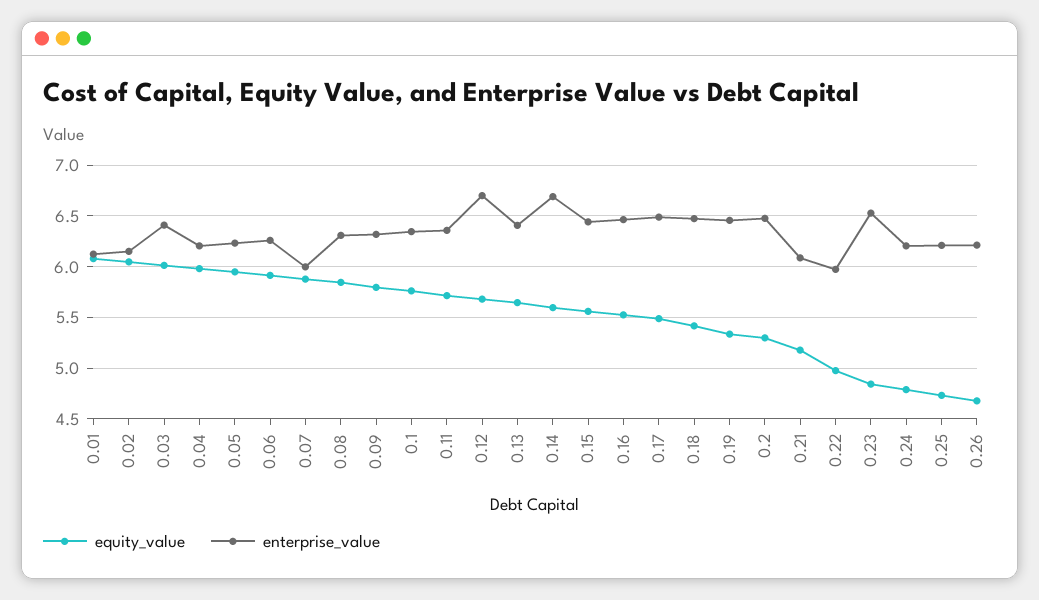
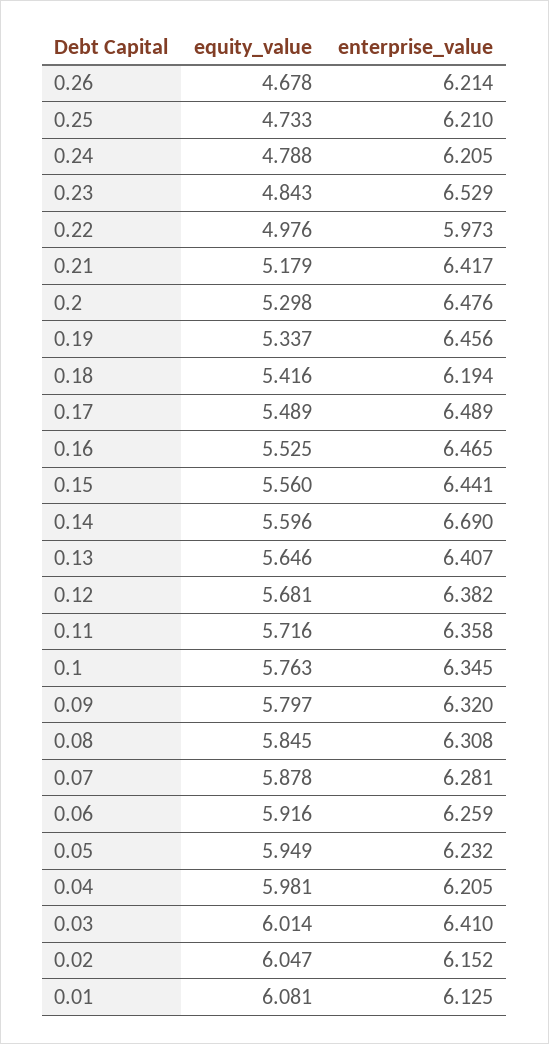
  {
    "equity_value": {
      "0.01": 6.081,
      "0.02": 6.047,
      "0.03": 6.014,
      "0.04": 5.981,
      "0.05": 5.949,
      "0.06": 5.916,
      "0.07": 5.878,
      "0.08": 5.845,
      "0.09": 5.797,
      "0.1": 5.763,
      "0.11": 5.716,
      "0.12": 5.681,
      "0.13": 5.646,
      "0.14": 5.596,
      "0.15": 5.56,
      "0.16": 5.525,
      "0.17": 5.489,
      "0.18": 5.416,
      "0.19": 5.337,
      "0.2": 5.298,
      "0.21": 5.179,
      "0.22": 4.976,
      "0.23": 4.843,
      "0.24": 4.788,
      "0.25": 4.733,
      "0.26": 4.678
    },
    "enterprise_value": {
      "0.01": 6.125,
      "0.02": 6.152,
      "0.03": 6.41,
      "0.04": 6.205,
      "0.05": 6.232,
      "0.06": 6.259,
-     "0.07": 6,
+     "0.07": 6.281,
      "0.08": 6.308,
      "0.09": 6.32,
      "0.1": 6.345,
      "0.11": 6.358,
-     "0.12": 6.7,
+     "0.12": 6.382,
      "0.13": 6.407,
      "0.14": 6.69,
      "0.15": 6.441,
      "0.16": 6.465,
      "0.17": 6.489,
-     "0.18": 6.5,
+     "0.18": 6.194,
      "0.19": 6.456,
      "0.2": 6.476,
-     "0.21": 6.1,
+     "0.21": 6.417,
      "0.22": 5.973,
      "0.23": 6.529,
      "0.24": 6.205,
      "0.25": 6.21,
      "0.26": 6.214
    }
  }

